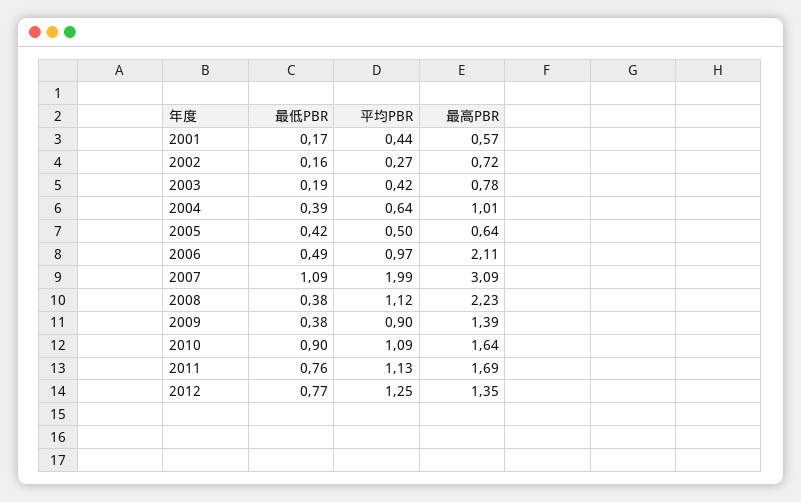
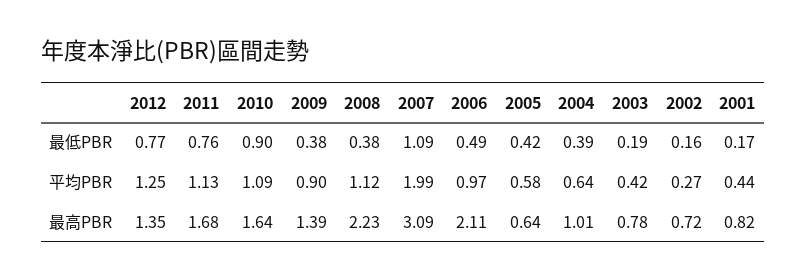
  {
    "最低PBR": {
      "2001": 0.17,
      "2002": 0.16,
      "2003": 0.19,
      "2004": 0.39,
      "2005": 0.42,
      "2006": 0.49,
      "2007": 1.09,
      "2008": 0.38,
      "2009": 0.38,
      "2010": 0.9,
      "2011": 0.76,
      "2012": 0.77
    },
    "平均PBR": {
      "2001": 0.44,
      "2002": 0.27,
      "2003": 0.42,
      "2004": 0.64,
-     "2005": 0.5,
+     "2005": 0.58,
      "2006": 0.97,
      "2007": 1.99,
      "2008": 1.12,
      "2009": 0.9,
      "2010": 1.09,
      "2011": 1.13,
      "2012": 1.25
    },
    "最高PBR": {
-     "2001": 0.57,
+     "2001": 0.82,
      "2002": 0.72,
      "2003": 0.78,
      "2004": 1.01,
      "2005": 0.64,
      "2006": 2.11,
      "2007": 3.09,
      "2008": 2.23,
      "2009": 1.39,
      "2010": 1.64,
-     "2011": 1.69,
+     "2011": 1.68,
      "2012": 1.35
    }
  }

